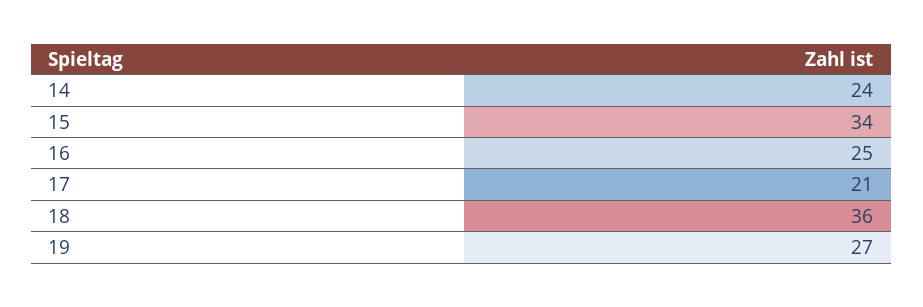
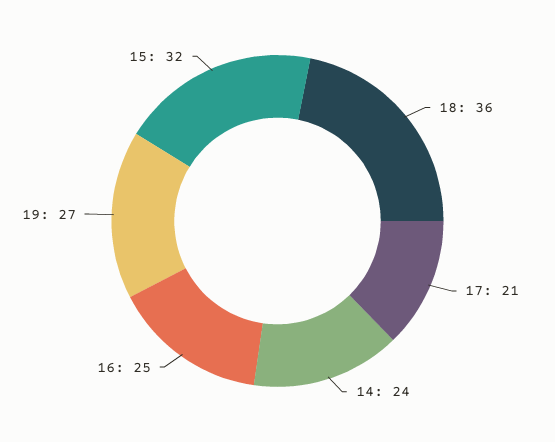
  {
    "14": 24,
-   "15": 34,
+   "15": 32,
    "16": 25,
    "17": 21,
    "18": 36,
    "19": 27
  }

